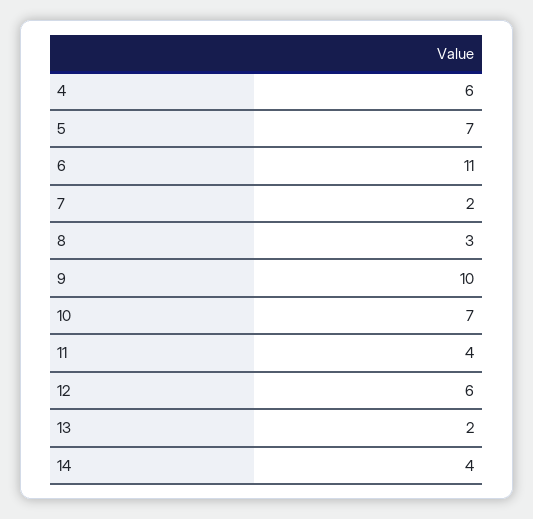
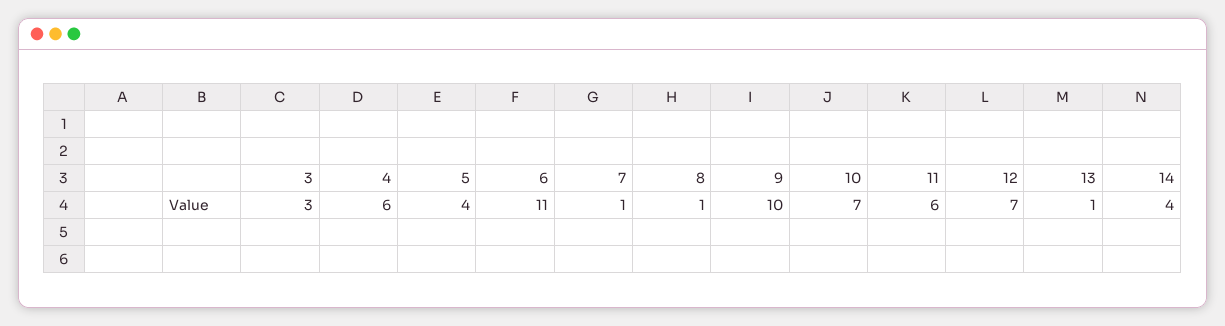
  {
    "4": 6,
-   "5": 7,
+   "5": 4,
    "6": 11,
-   "7": 2,
+   "7": 1,
-   "8": 3,
+   "8": 1,
    "9": 10,
    "10": 7,
-   "11": 4,
+   "11": 6,
-   "12": 6,
+   "12": 7,
-   "13": 2,
+   "13": 1,
-   "14": 4
+   "14": 4,
+   "3": 3
  }

